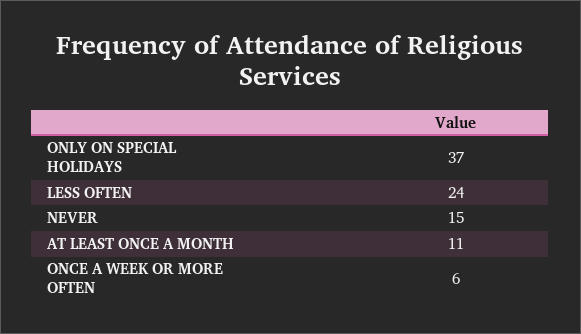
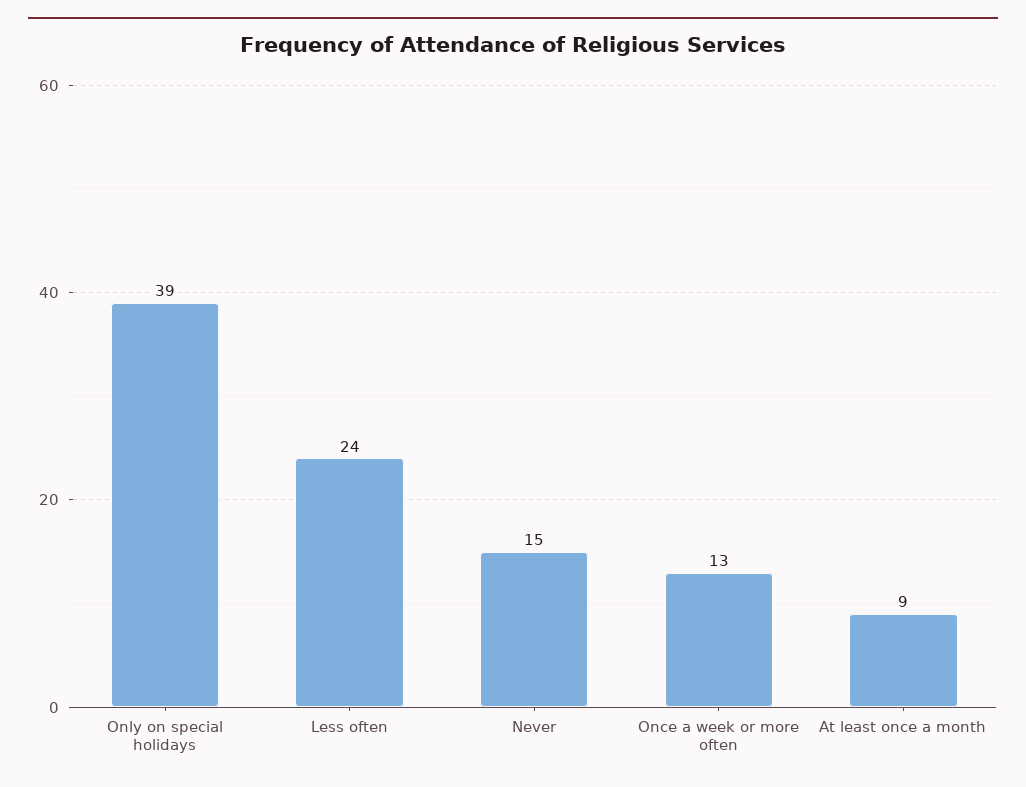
  {
-   "ONLY ON SPECIAL HOLIDAYS": 37,
+   "ONLY ON SPECIAL HOLIDAYS": 39,
    "LESS OFTEN": 24,
    "NEVER": 15,
-   "AT LEAST ONCE A MONTH": 11,
+   "AT LEAST ONCE A MONTH": 9,
-   "ONCE A WEEK OR MORE OFTEN": 6
+   "ONCE A WEEK OR MORE OFTEN": 13
  }

